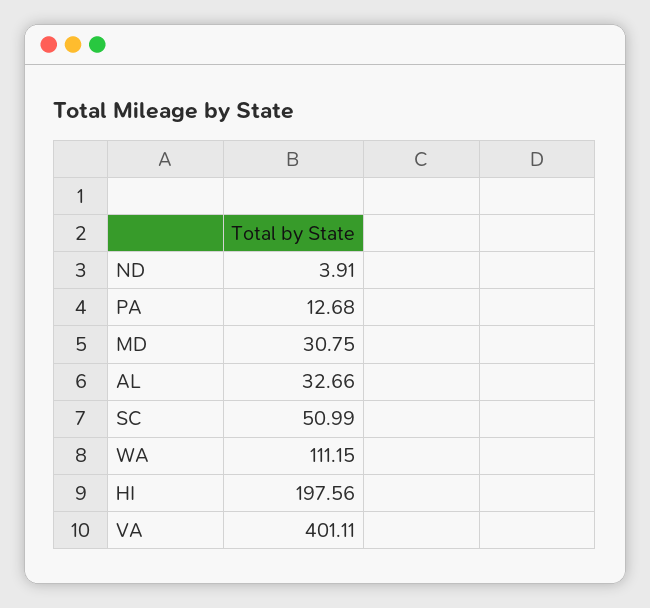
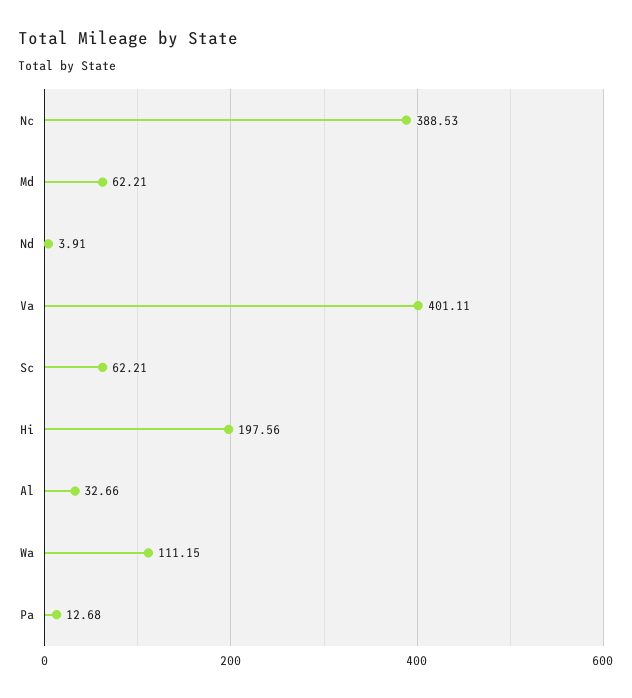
  {
    "ND": 3.91,
    "PA": 12.68,
-   "MD": 30.75,
+   "MD": 62.21,
    "AL": 32.66,
-   "SC": 50.99,
+   "SC": 62.21,
    "WA": 111.15,
    "HI": 197.56,
-   "VA": 401.11
+   "VA": 401.11,
+   "Nc": 388.53
  }

